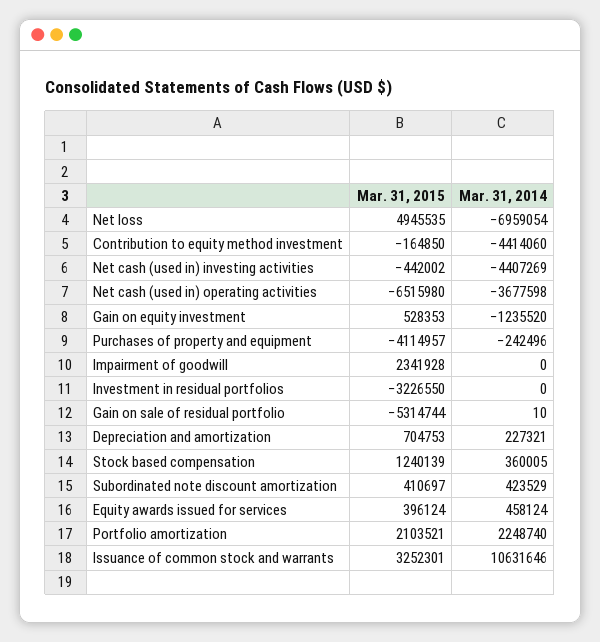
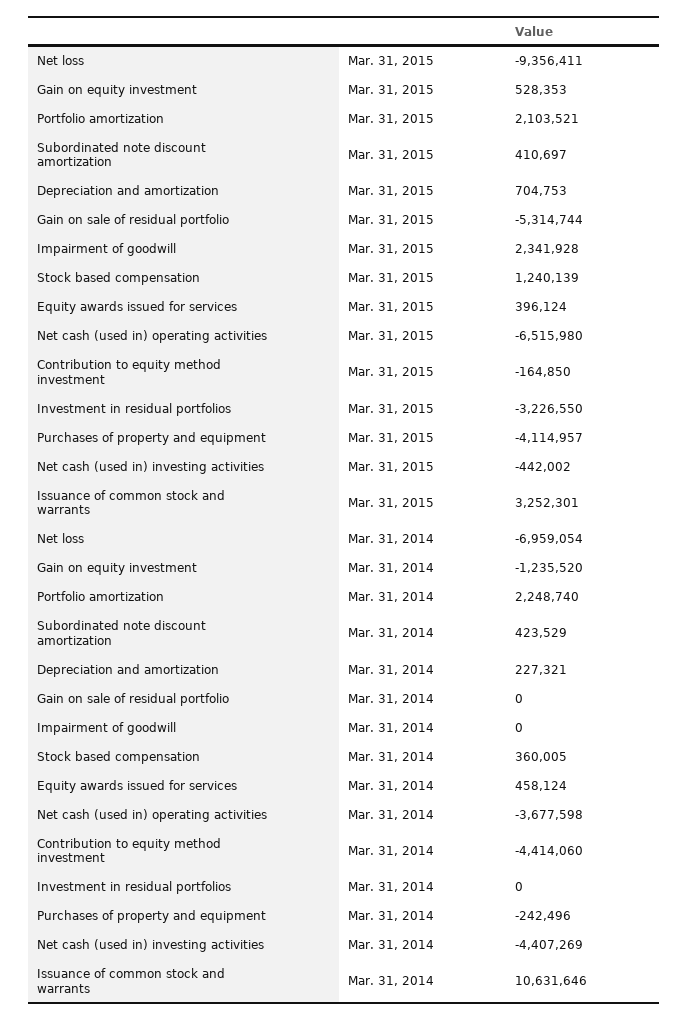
  {
    "Mar. 31, 2015": {
-     "Net loss": 4945535,
+     "Net loss": -9356411,
      "Contribution to equity method investment": -164850,
      "Net cash (used in) investing activities": -442002,
      "Net cash (used in) operating activities": -6515980,
      "Gain on equity investment": 528353,
      "Purchases of property and equipment": -4114957,
      "Impairment of goodwill": 2341928,
      "Investment in residual portfolios": -3226550,
      "Gain on sale of residual portfolio": -5314744,
      "Depreciation and amortization": 704753,
      "Stock based compensation": 1240139,
      "Subordinated note discount amortization": 410697,
      "Equity awards issued for services": 396124,
      "Portfolio amortization": 2103521,
      "Issuance of common stock and warrants": 3252301
    },
    "Mar. 31, 2014": {
      "Net loss": -6959054,
      "Contribution to equity method investment": -4414060,
      "Net cash (used in) investing activities": -4407269,
      "Net cash (used in) operating activities": -3677598,
      "Gain on equity investment": -1235520,
      "Purchases of property and equipment": -242496,
      "Impairment of goodwill": 0,
      "Investment in residual portfolios": 0,
-     "Gain on sale of residual portfolio": 10,
+     "Gain on sale of residual portfolio": 0,
      "Depreciation and amortization": 227321,
      "Stock based compensation": 360005,
      "Subordinated note discount amortization": 423529,
      "Equity awards issued for services": 458124,
      "Portfolio amortization": 2248740,
      "Issuance of common stock and warrants": 10631646
    }
  }

